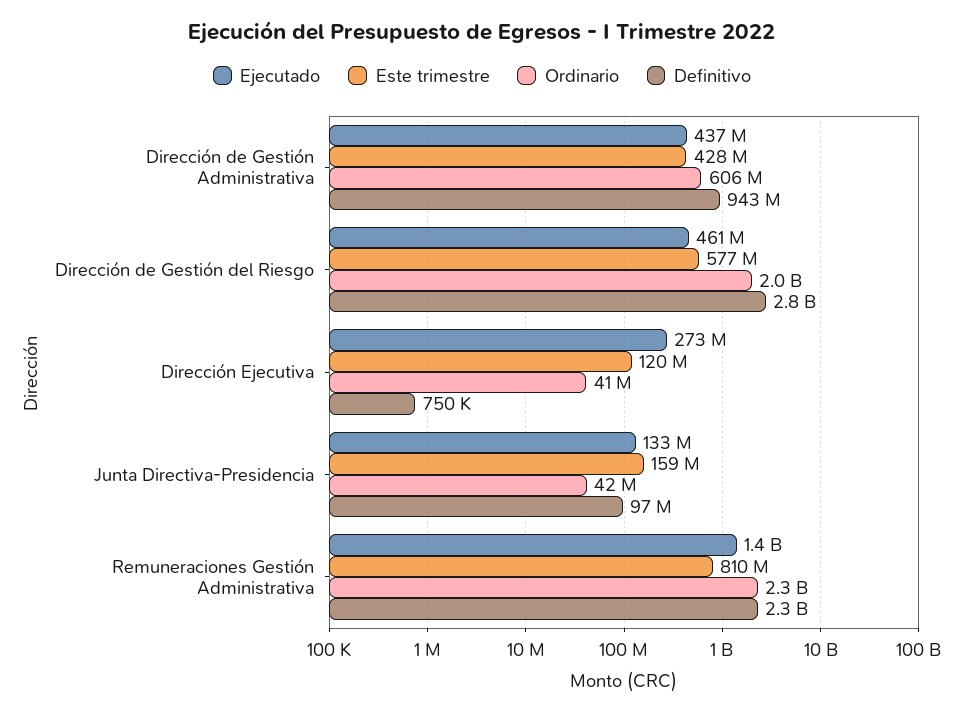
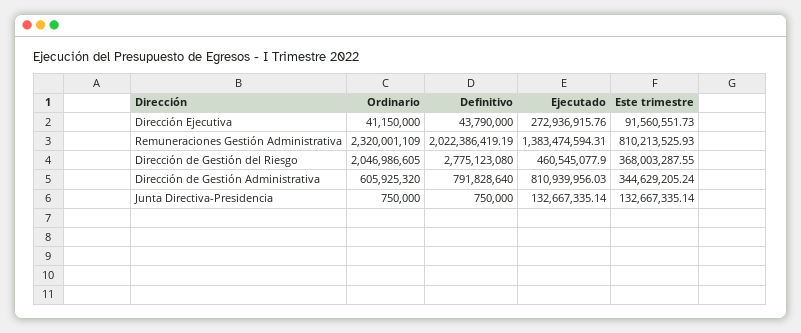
  {
    "Ejecutado": {
-     "Dirección de Gestión Administrativa": 437000000,
+     "Dirección de Gestión Administrativa": 810939956.03,
      "Dirección de Gestión del Riesgo": 460545077.9,
      "Dirección Ejecutiva": 272936915.76,
      "Junta Directiva-Presidencia": 132667335.14,
      "Remuneraciones Gestión Administrativa": 1383474594.31
    },
    "Este trimestre": {
-     "Dirección de Gestión Administrativa": 428000000,
+     "Dirección de Gestión Administrativa": 344629205.24,
-     "Dirección de Gestión del Riesgo": 577000000,
+     "Dirección de Gestión del Riesgo": 368003287.55,
-     "Dirección Ejecutiva": 120000000,
+     "Dirección Ejecutiva": 91560551.73,
-     "Junta Directiva-Presidencia": 159000000,
+     "Junta Directiva-Presidencia": 132667335.14,
      "Remuneraciones Gestión Administrativa": 810213525.93
    },
    "Ordinario": {
      "Dirección de Gestión Administrativa": 605925320,
      "Dirección de Gestión del Riesgo": 2046986605,
      "Dirección Ejecutiva": 41150000,
-     "Junta Directiva-Presidencia": 42000000,
+     "Junta Directiva-Presidencia": 750000,
      "Remuneraciones Gestión Administrativa": 2320001109
    },
    "Definitivo": {
-     "Dirección de Gestión Administrativa": 943000000,
+     "Dirección de Gestión Administrativa": 791828640,
      "Dirección de Gestión del Riesgo": 2775123080,
-     "Dirección Ejecutiva": 750000,
+     "Dirección Ejecutiva": 43790000,
-     "Junta Directiva-Presidencia": 97000000,
+     "Junta Directiva-Presidencia": 750000,
-     "Remuneraciones Gestión Administrativa": 2300000000
+     "Remuneraciones Gestión Administrativa": 2022386419.19
    }
  }

